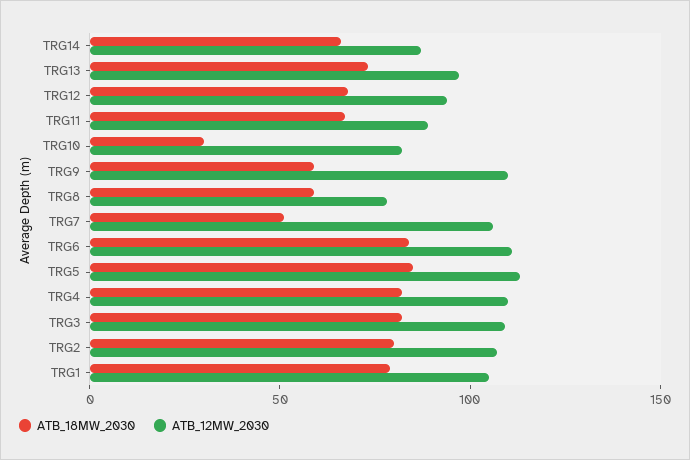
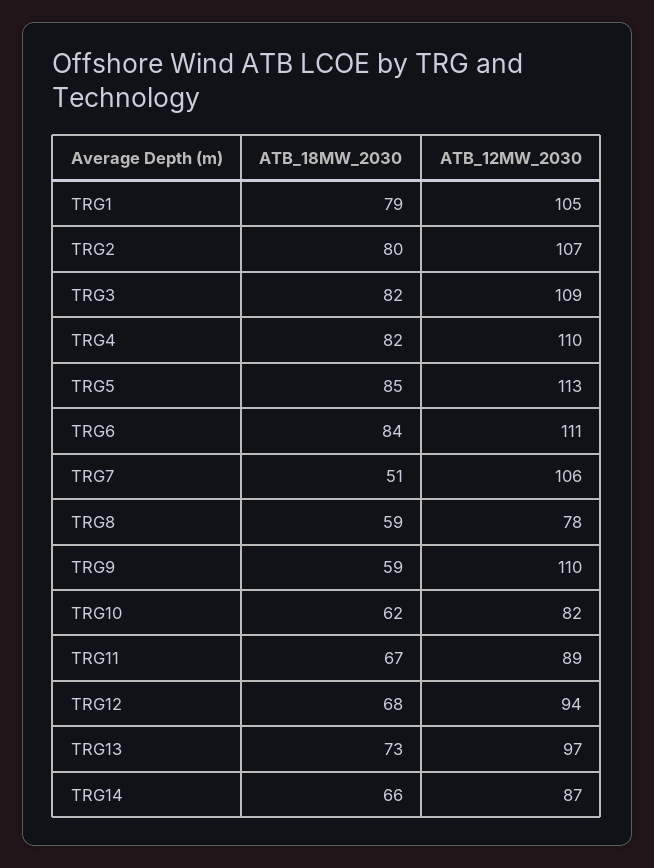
  {
    "ATB_18MW_2030": {
      "TRG14": 66,
      "TRG13": 73,
      "TRG12": 68,
      "TRG11": 67,
-     "TRG10": 30,
+     "TRG10": 62,
      "TRG9": 59,
      "TRG8": 59,
      "TRG7": 51,
      "TRG6": 84,
      "TRG5": 85,
      "TRG4": 82,
      "TRG3": 82,
      "TRG2": 80,
      "TRG1": 79
    },
    "ATB_12MW_2030": {
      "TRG14": 87,
      "TRG13": 97,
      "TRG12": 94,
      "TRG11": 89,
      "TRG10": 82,
      "TRG9": 110,
      "TRG8": 78,
      "TRG7": 106,
      "TRG6": 111,
      "TRG5": 113,
      "TRG4": 110,
      "TRG3": 109,
      "TRG2": 107,
      "TRG1": 105
    }
  }

